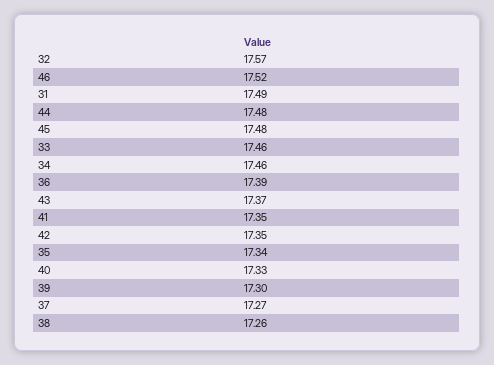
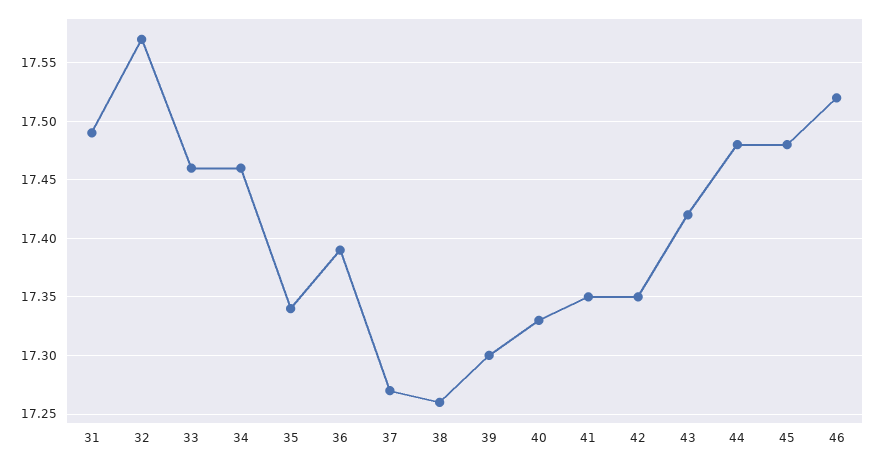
  {
    "32": 17.57,
    "46": 17.52,
    "31": 17.49,
    "44": 17.48,
    "45": 17.48,
    "33": 17.46,
    "34": 17.46,
    "36": 17.39,
-   "43": 17.37,
+   "43": 17.42,
    "41": 17.35,
    "42": 17.35,
    "35": 17.34,
    "40": 17.33,
    "39": 17.3,
    "37": 17.27,
    "38": 17.26
  }

